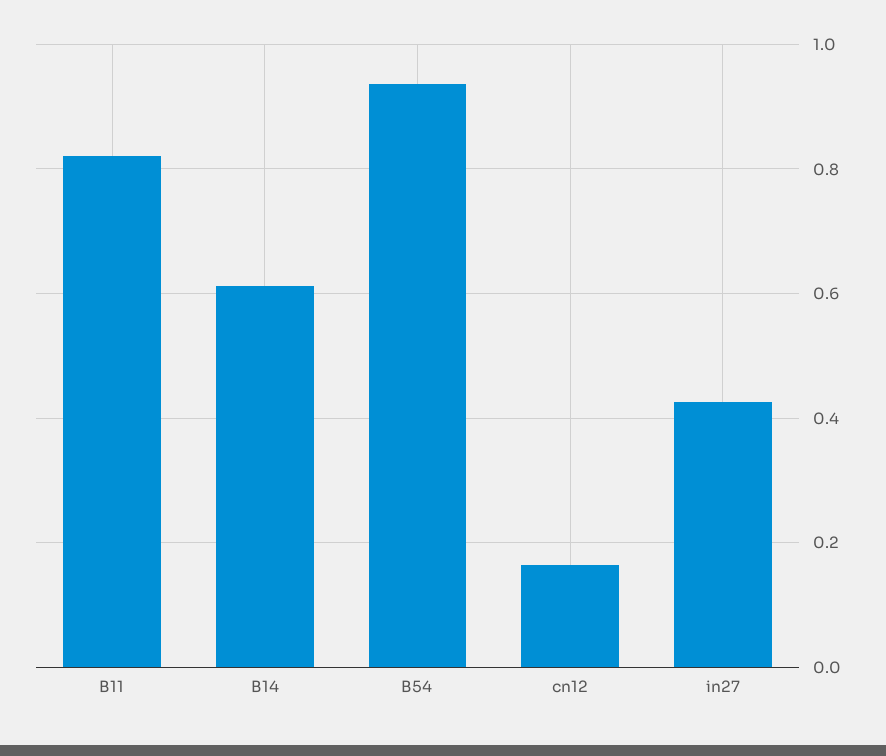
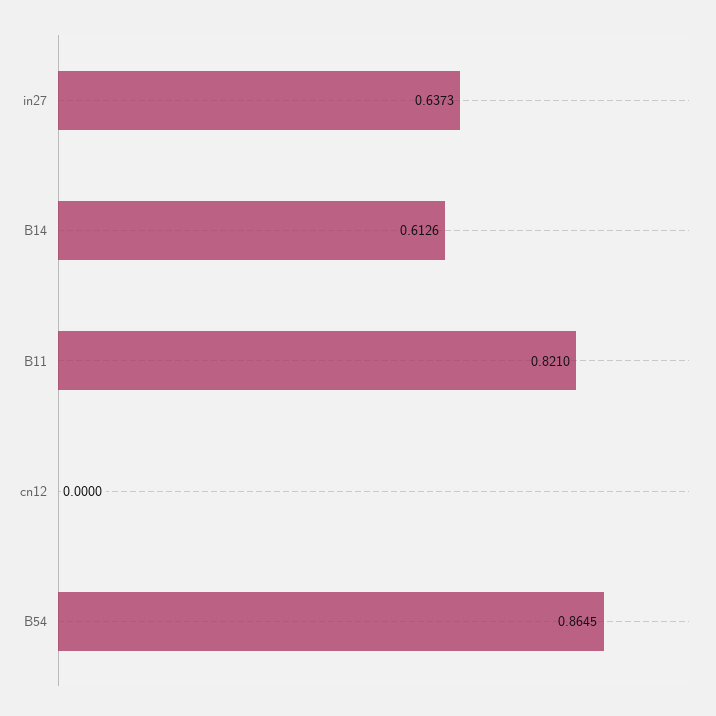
  {
    "B11": 0.821,
    "B14": 0.6126,
-   "B54": 0.94,
+   "B54": 0.8645,
-   "cn12": 0.16,
+   "cn12": 0,
-   "in27": 0.42
+   "in27": 0.6373
  }

